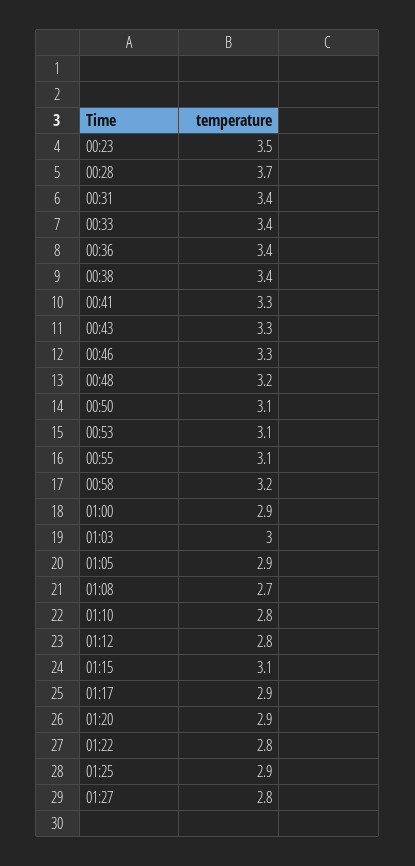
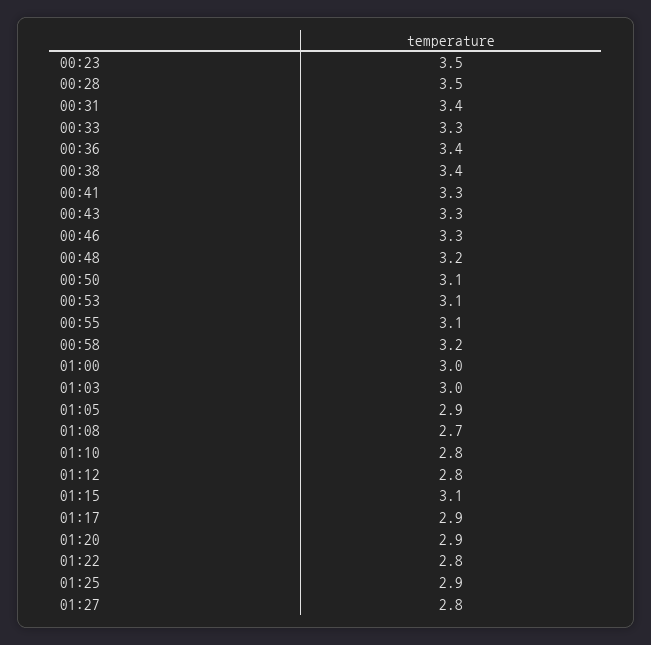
  {
    "00:23": 3.5,
-   "00:28": 3.7,
+   "00:28": 3.5,
    "00:31": 3.4,
-   "00:33": 3.4,
+   "00:33": 3.3,
    "00:36": 3.4,
    "00:38": 3.4,
    "00:41": 3.3,
    "00:43": 3.3,
    "00:46": 3.3,
    "00:48": 3.2,
    "00:50": 3.1,
    "00:53": 3.1,
    "00:55": 3.1,
    "00:58": 3.2,
-   "01:00": 2.9,
+   "01:00": 3,
    "01:03": 3,
    "01:05": 2.9,
    "01:08": 2.7,
    "01:10": 2.8,
    "01:12": 2.8,
    "01:15": 3.1,
    "01:17": 2.9,
    "01:20": 2.9,
    "01:22": 2.8,
    "01:25": 2.9,
    "01:27": 2.8
  }

